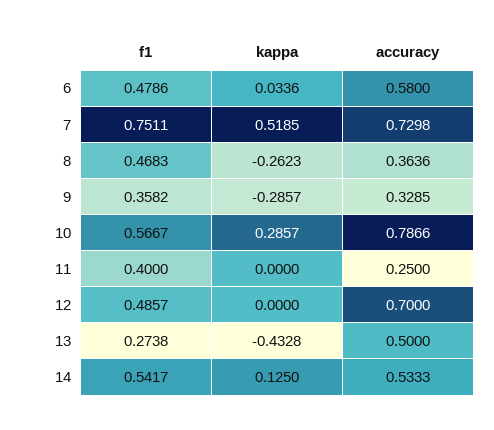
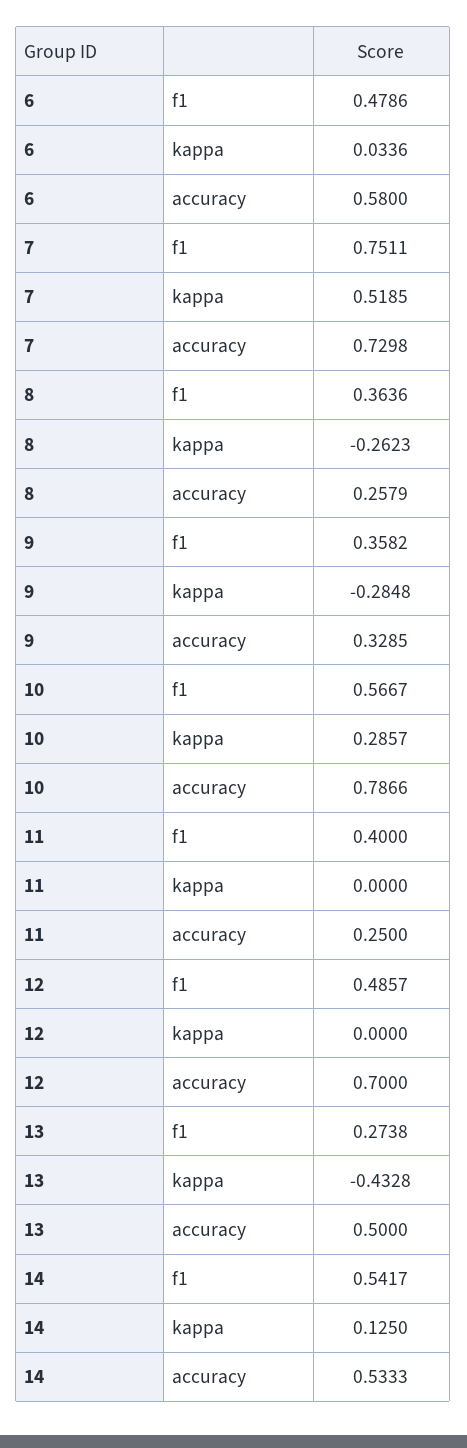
  {
    "f1": {
      "6": 0.4786,
      "7": 0.7511,
-     "8": 0.4683,
+     "8": 0.3636,
      "9": 0.3582,
      "10": 0.5667,
      "11": 0.4,
      "12": 0.4857,
      "13": 0.2738,
      "14": 0.5417
    },
    "kappa": {
      "6": 0.0336,
      "7": 0.5185,
      "8": -0.2623,
-     "9": -0.2857,
+     "9": -0.2848,
      "10": 0.2857,
      "11": 0,
      "12": 0,
      "13": -0.4328,
      "14": 0.125
    },
    "accuracy": {
      "6": 0.58,
      "7": 0.7298,
-     "8": 0.3636,
+     "8": 0.2579,
      "9": 0.3285,
      "10": 0.7866,
      "11": 0.25,
      "12": 0.7,
      "13": 0.5,
      "14": 0.5333
    }
  }

